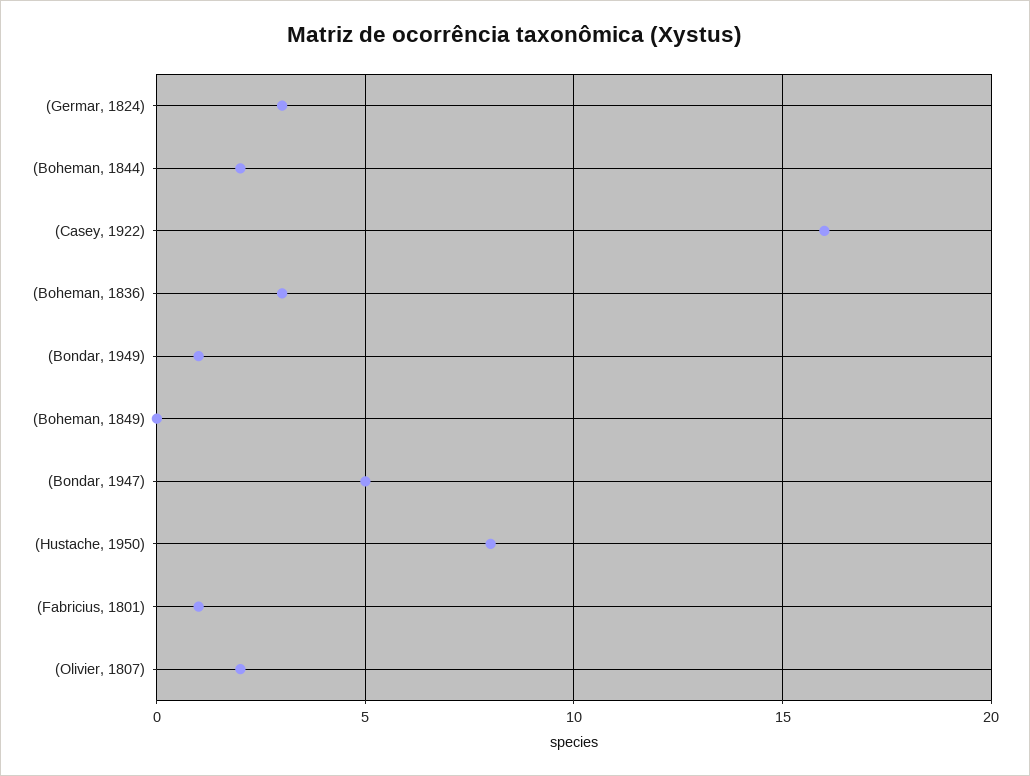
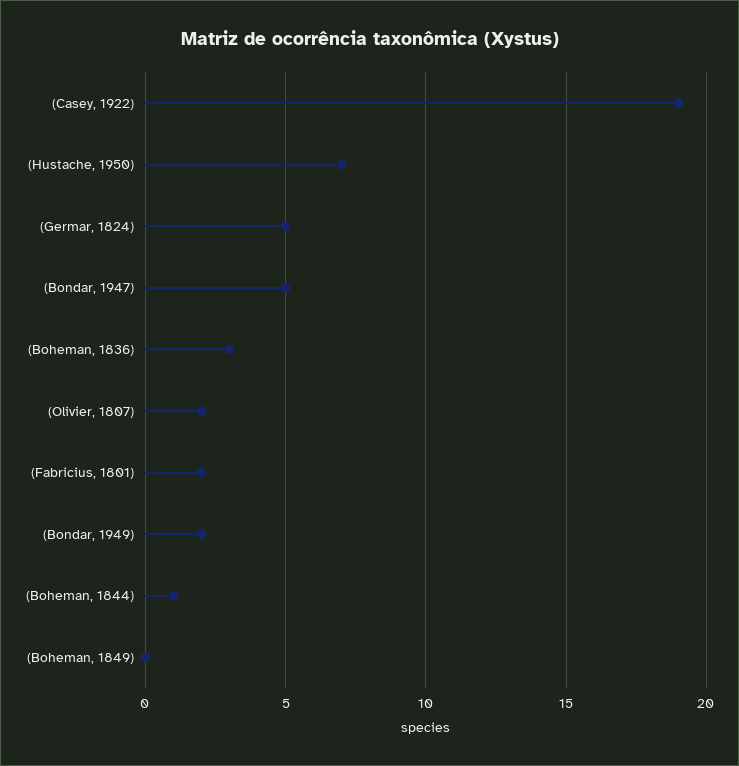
  {
-   "(Germar, 1824)": 3,
+   "(Germar, 1824)": 5,
-   "(Boheman, 1844)": 2,
+   "(Boheman, 1844)": 1,
-   "(Casey, 1922)": 16,
+   "(Casey, 1922)": 19,
    "(Boheman, 1836)": 3,
-   "(Bondar, 1949)": 1,
+   "(Bondar, 1949)": 2,
    "(Boheman, 1849)": 0,
    "(Bondar, 1947)": 5,
-   "(Hustache, 1950)": 8,
+   "(Hustache, 1950)": 7,
-   "(Fabricius, 1801)": 1,
+   "(Fabricius, 1801)": 2,
    "(Olivier, 1807)": 2
  }

